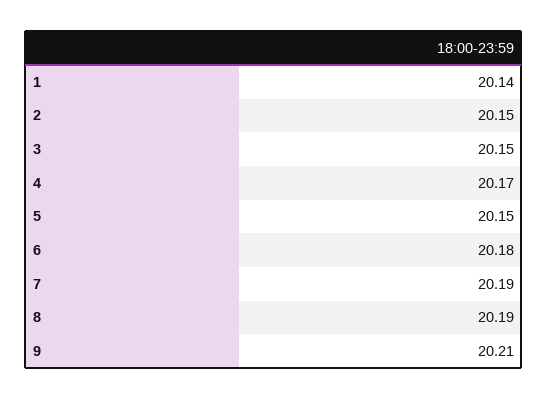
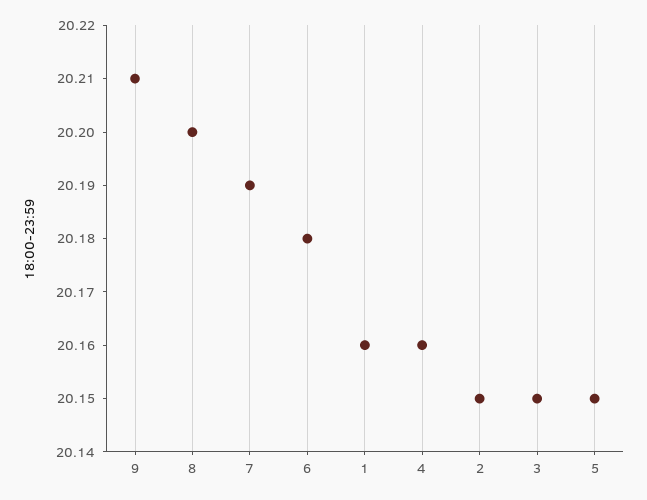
  {
-   "1": 20.14,
+   "1": 20.16,
    "2": 20.15,
    "3": 20.15,
-   "4": 20.17,
+   "4": 20.16,
    "5": 20.15,
    "6": 20.18,
    "7": 20.19,
-   "8": 20.19,
+   "8": 20.2,
    "9": 20.21
  }

